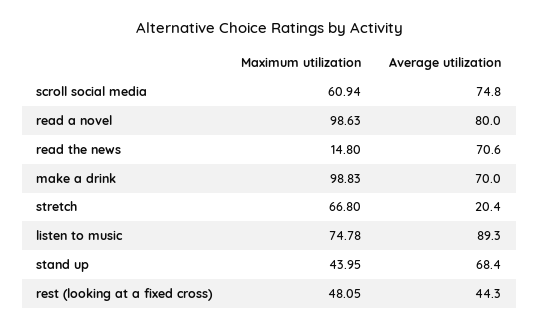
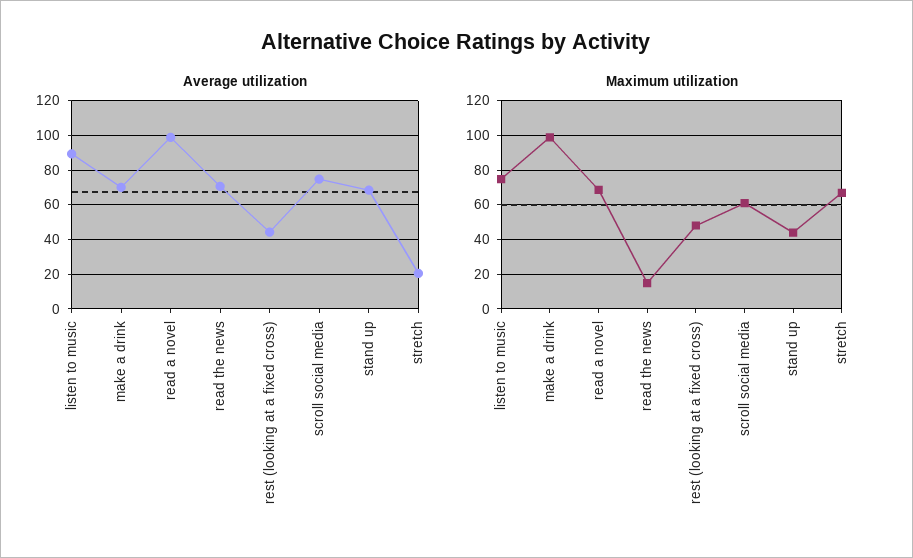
  {
    "Maximum utilization": {
      "scroll social media": 60.94,
-     "read a novel": 98.63,
+     "read a novel": 70,
      "read the news": 14.8,
      "make a drink": 98.83,
      "stretch": 66.8,
      "listen to music": 74.78,
      "stand up": 43.95,
      "rest (looking at a fixed cross)": 48.05
    },
    "Average utilization": {
      "scroll social media": 74.8,
-     "read a novel": 80,
+     "read a novel": 100,
      "read the news": 70.6,
      "make a drink": 70,
      "stretch": 20.4,
      "listen to music": 89.3,
      "stand up": 68.4,
      "rest (looking at a fixed cross)": 44.3
    }
  }

